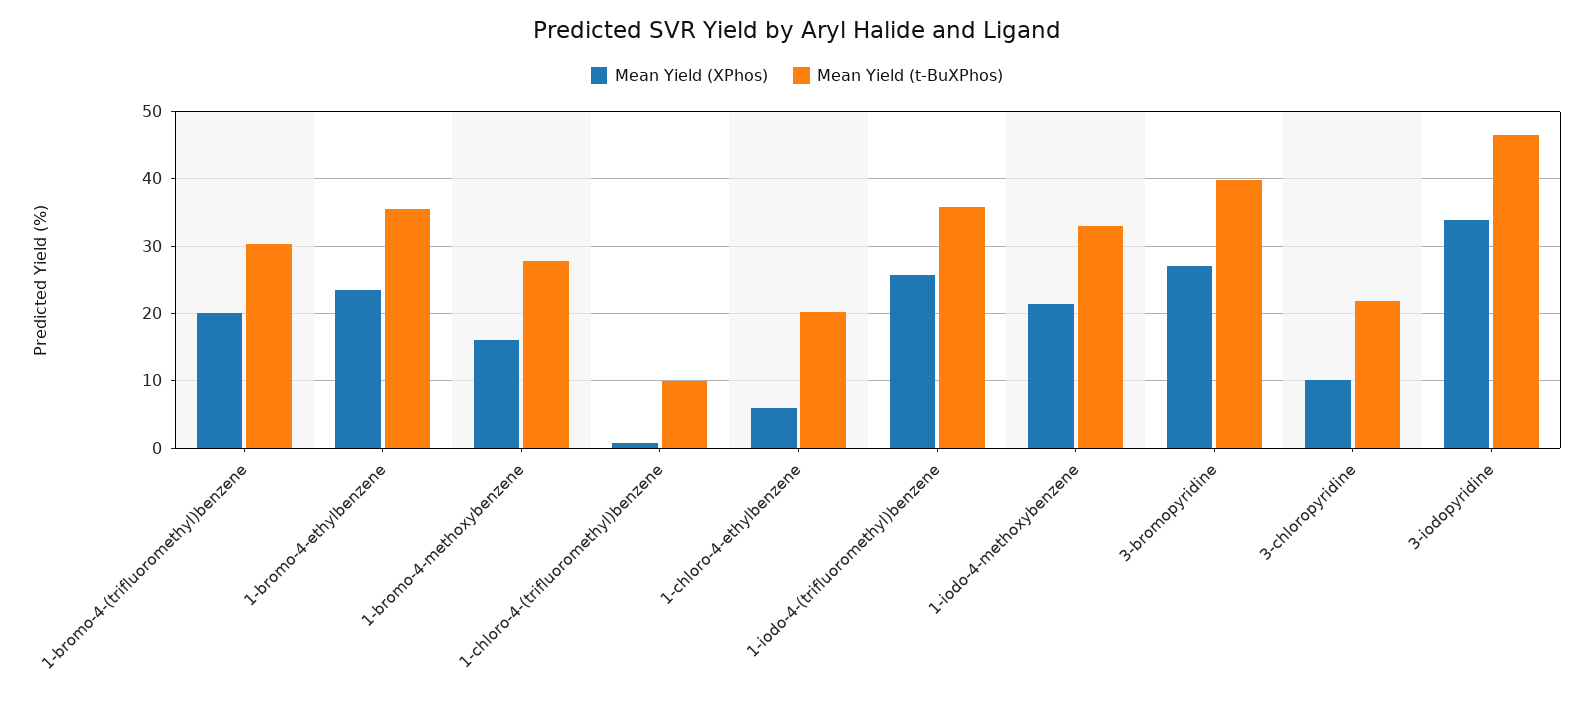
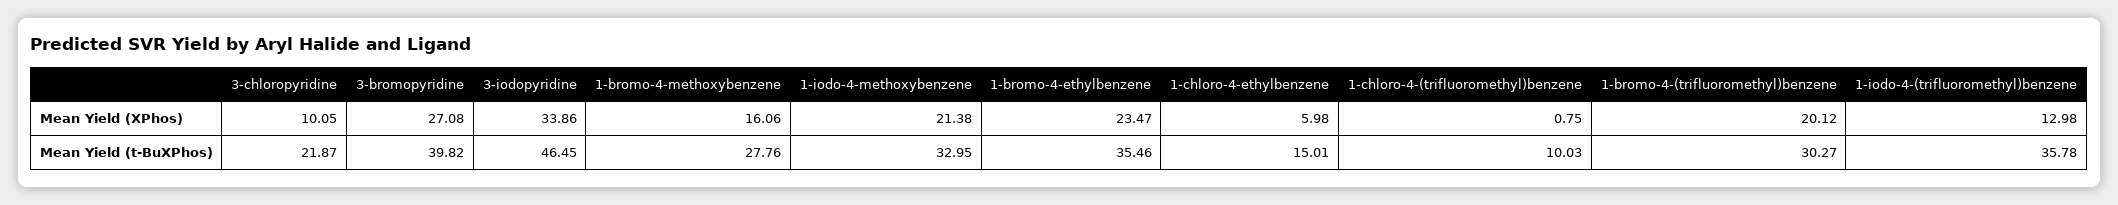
  {
    "Mean Yield (XPhos)": {
      "1-bromo-4-(trifluoromethyl)benzene": 20.12,
      "1-bromo-4-ethylbenzene": 23.47,
      "1-bromo-4-methoxybenzene": 16.06,
      "1-chloro-4-(trifluoromethyl)benzene": 0.75,
      "1-chloro-4-ethylbenzene": 5.98,
-     "1-iodo-4-(trifluoromethyl)benzene": 26,
+     "1-iodo-4-(trifluoromethyl)benzene": 12.98,
      "1-iodo-4-methoxybenzene": 21.38,
      "3-bromopyridine": 27.08,
      "3-chloropyridine": 10.05,
      "3-iodopyridine": 33.86
    },
    "Mean Yield (t-BuXPhos)": {
      "1-bromo-4-(trifluoromethyl)benzene": 30.27,
      "1-bromo-4-ethylbenzene": 35.46,
      "1-bromo-4-methoxybenzene": 27.76,
      "1-chloro-4-(trifluoromethyl)benzene": 10.03,
-     "1-chloro-4-ethylbenzene": 20,
+     "1-chloro-4-ethylbenzene": 15.01,
      "1-iodo-4-(trifluoromethyl)benzene": 35.78,
      "1-iodo-4-methoxybenzene": 32.95,
      "3-bromopyridine": 39.82,
      "3-chloropyridine": 21.87,
      "3-iodopyridine": 46.45
    }
  }

